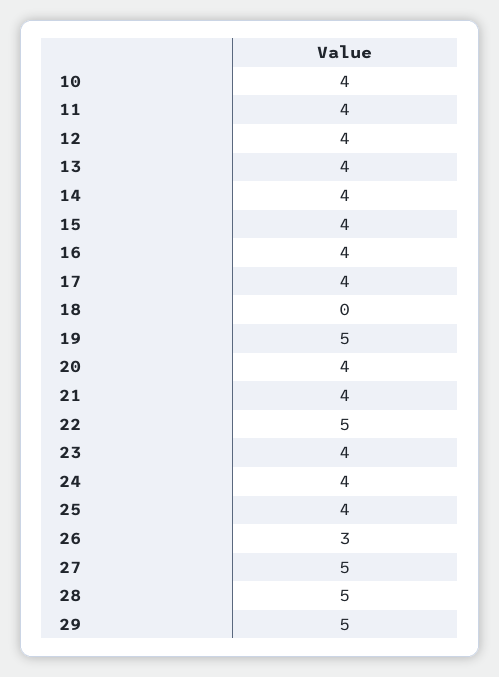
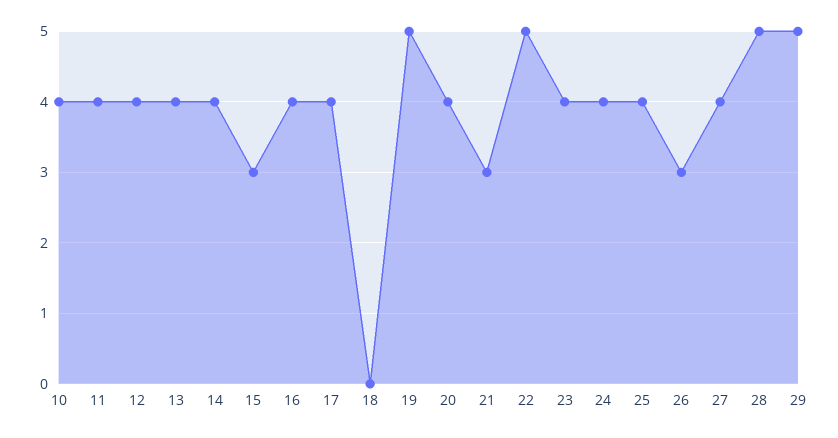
  {
    "10": 4,
    "11": 4,
    "12": 4,
    "13": 4,
    "14": 4,
-   "15": 4,
+   "15": 3,
    "16": 4,
    "17": 4,
    "18": 0,
    "19": 5,
    "20": 4,
-   "21": 4,
+   "21": 3,
    "22": 5,
    "23": 4,
    "24": 4,
    "25": 4,
    "26": 3,
-   "27": 5,
+   "27": 4,
    "28": 5,
    "29": 5
  }

